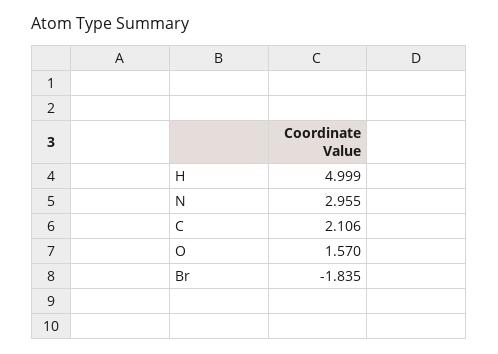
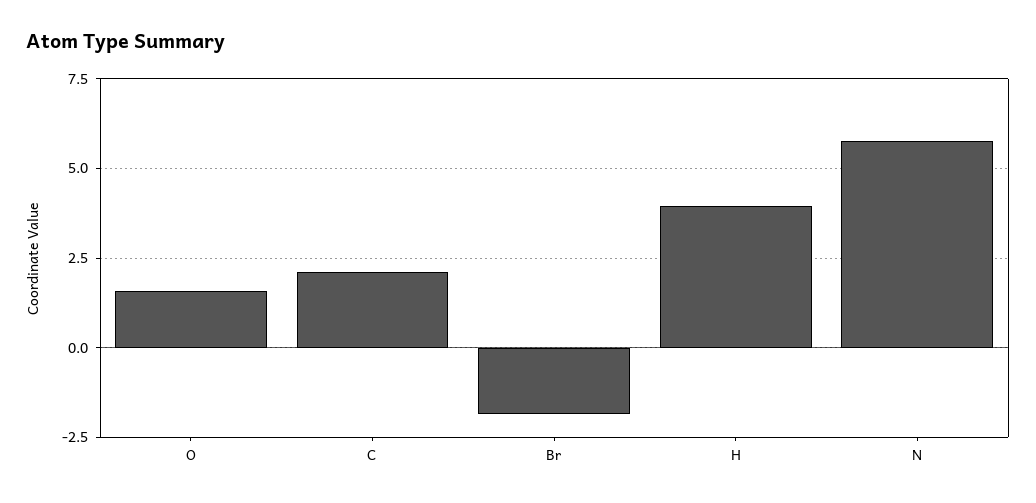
  {
-   "H": 4.999,
+   "H": 4,
-   "N": 2.955,
+   "N": 5.75,
    "C": 2.106,
    "O": 1.57,
    "Br": -1.835
  }

